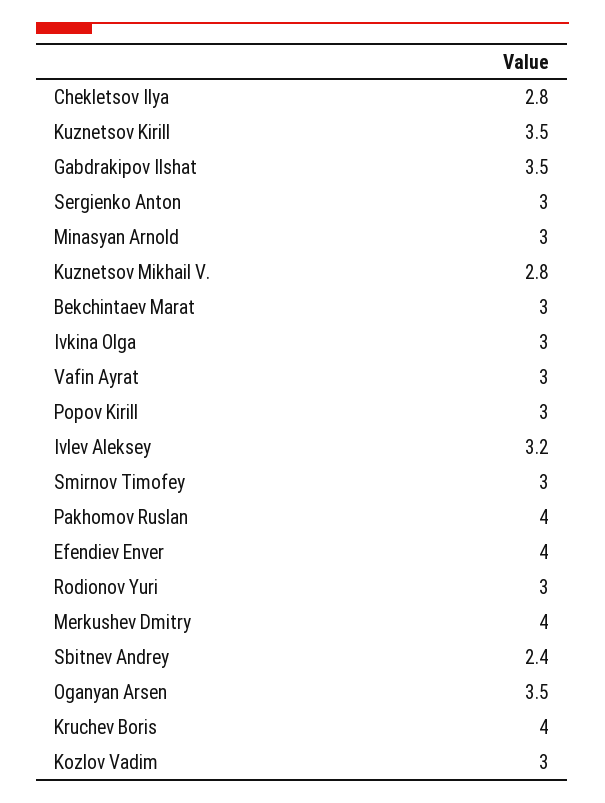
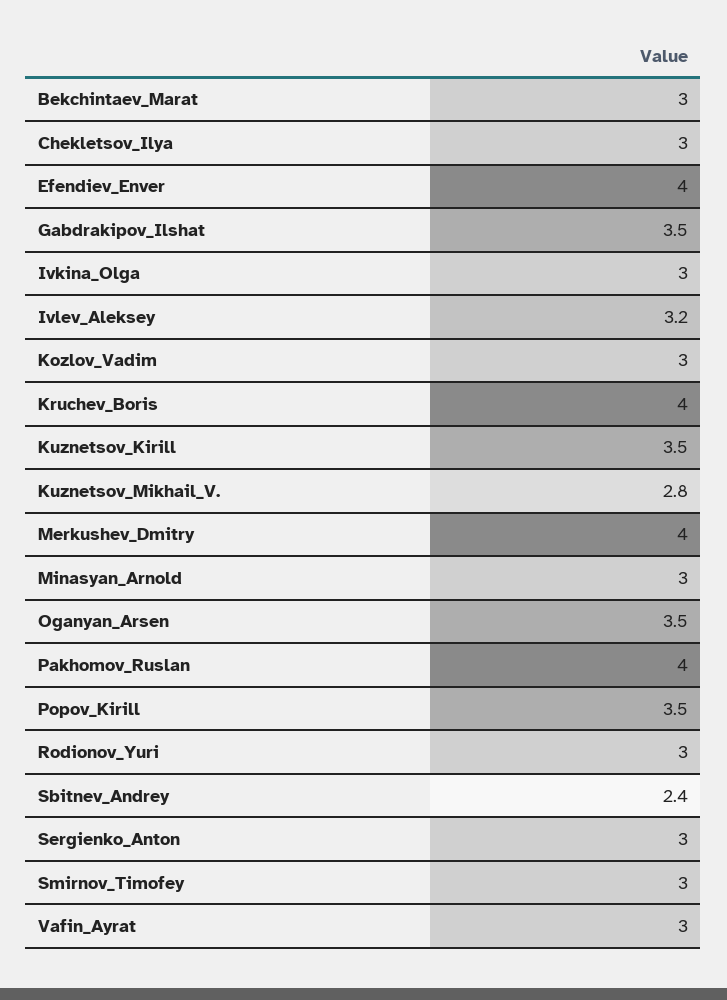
  {
-   "Chekletsov Ilya": 2.8,
+   "Chekletsov Ilya": 3,
    "Kuznetsov Kirill": 3.5,
    "Gabdrakipov Ilshat": 3.5,
    "Sergienko Anton": 3,
    "Minasyan Arnold": 3,
    "Kuznetsov Mikhail V.": 2.8,
    "Bekchintaev Marat": 3,
    "Ivkina Olga": 3,
    "Vafin Ayrat": 3,
-   "Popov Kirill": 3,
+   "Popov Kirill": 3.5,
    "Ivlev Aleksey": 3.2,
    "Smirnov Timofey": 3,
    "Pakhomov Ruslan": 4,
    "Efendiev Enver": 4,
    "Rodionov Yuri": 3,
    "Merkushev Dmitry": 4,
    "Sbitnev Andrey": 2.4,
    "Oganyan Arsen": 3.5,
    "Kruchev Boris": 4,
    "Kozlov Vadim": 3
  }

